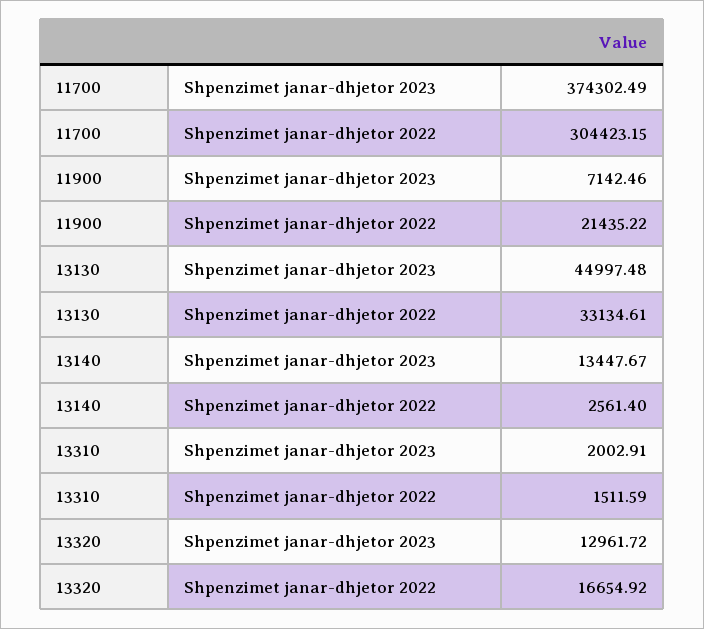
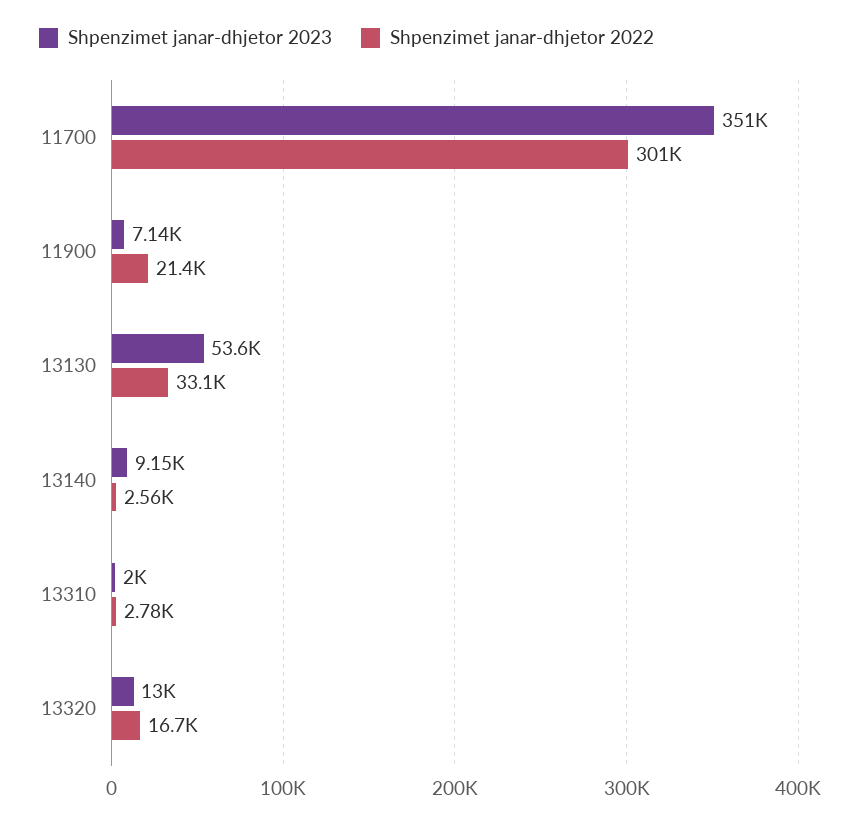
  {
    "Shpenzimet janar-dhjetor 2023": {
-     "11700": 374302.49,
+     "11700": 351000,
      "11900": 7142.46,
-     "13130": 44997.48,
+     "13130": 53600,
-     "13140": 13447.67,
+     "13140": 9150,
      "13310": 2002.91,
      "13320": 12961.72
    },
    "Shpenzimet janar-dhjetor 2022": {
-     "11700": 304423.15,
+     "11700": 301000,
      "11900": 21435.22,
      "13130": 33134.61,
      "13140": 2561.4,
-     "13310": 1511.59,
+     "13310": 2780,
      "13320": 16654.92
    }
  }

